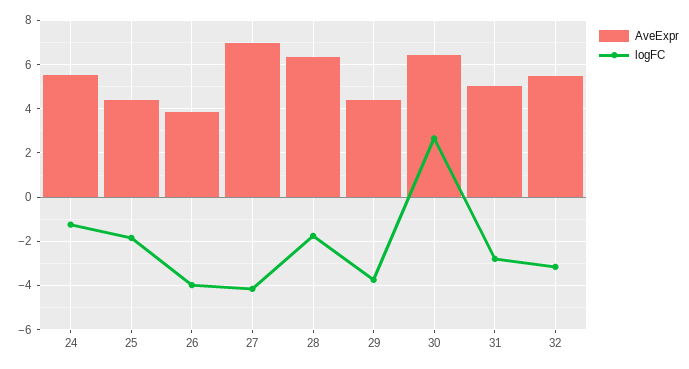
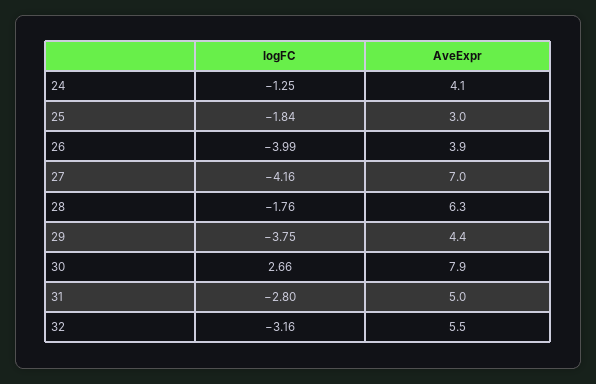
  {
    "AveExpr": {
-     "24": 5.5,
+     "24": 4.1,
-     "25": 4.5,
+     "25": 3,
      "26": 3.9,
      "27": 7,
      "28": 6.3,
      "29": 4.4,
-     "30": 6.5,
+     "30": 7.9,
      "31": 5,
      "32": 5.5
    },
    "logFC": {
      "24": -1.25,
      "25": -1.84,
      "26": -3.99,
      "27": -4.16,
      "28": -1.76,
      "29": -3.75,
      "30": 2.66,
      "31": -2.8,
      "32": -3.16
    }
  }

